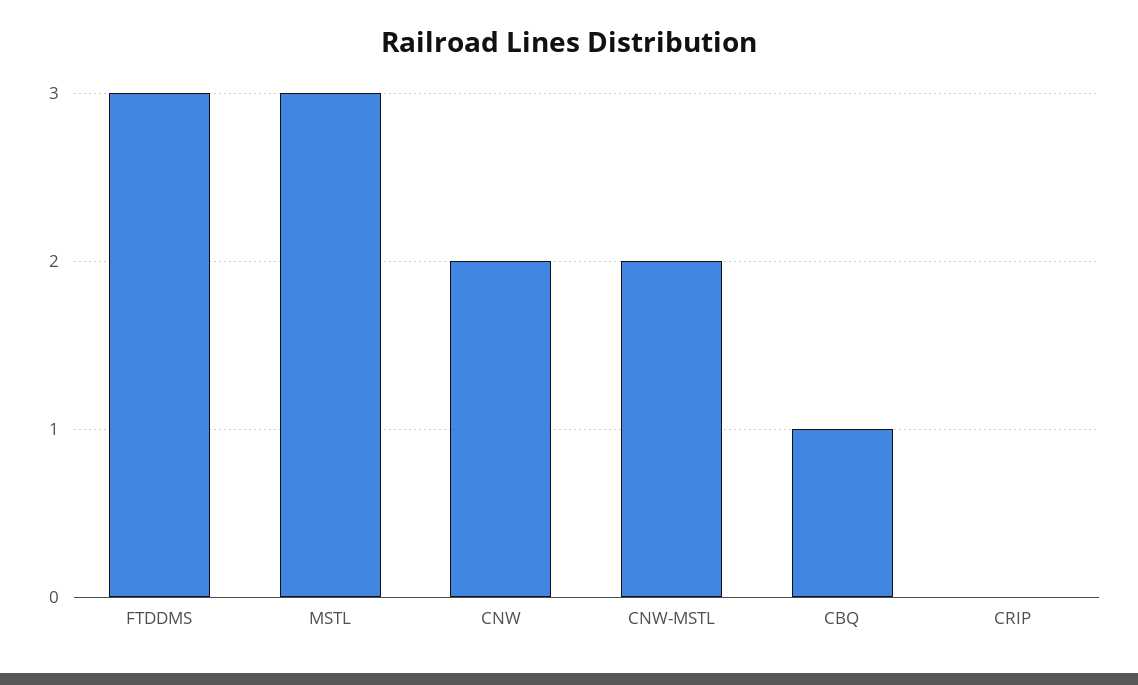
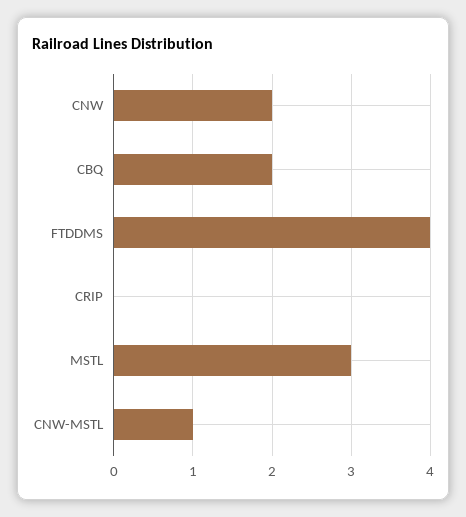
  {
-   "FTDDMS": 3,
+   "FTDDMS": 4,
    "MSTL": 3,
    "CNW": 2,
-   "CNW-MSTL": 2,
+   "CNW-MSTL": 1,
-   "CBQ": 1,
+   "CBQ": 2,
    "CRIP": 0
  }

